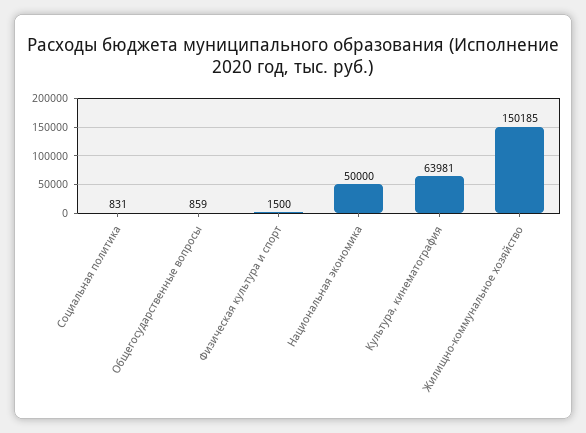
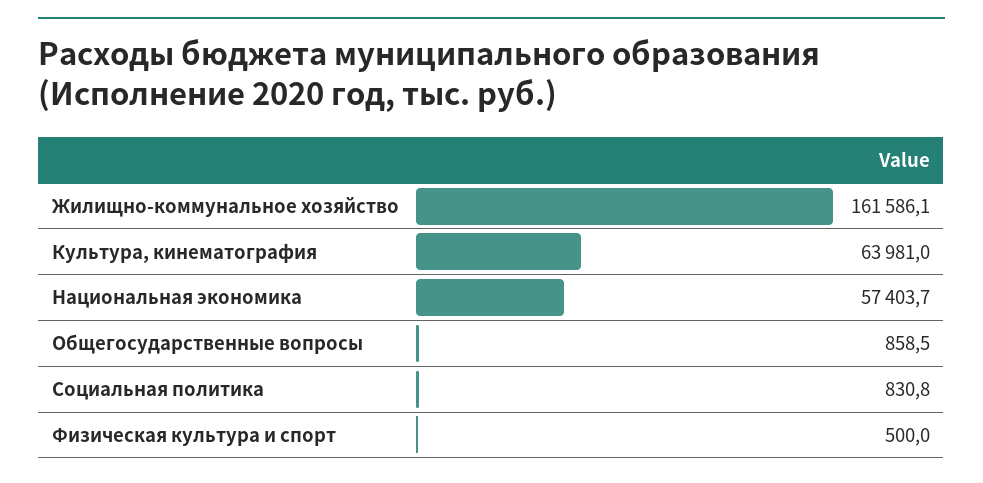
  {
    "Социальная политика": 830.8,
    "Общегосударственные вопросы": 858.5,
-   "Физическая культура и спорт": 1500,
+   "Физическая культура и спорт": 500,
-   "Национальная экономика": 50000,
+   "Национальная экономика": 57403.7,
    "Культура, кинематография": 63981,
-   "Жилищно-коммунальное хозяйство": 150185
+   "Жилищно-коммунальное хозяйство": 161586.1
  }

